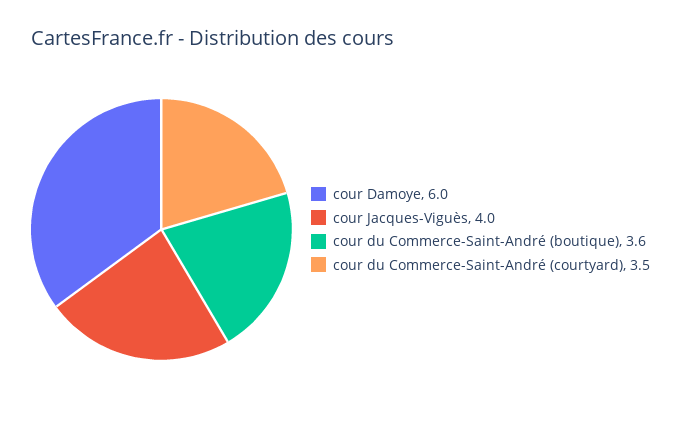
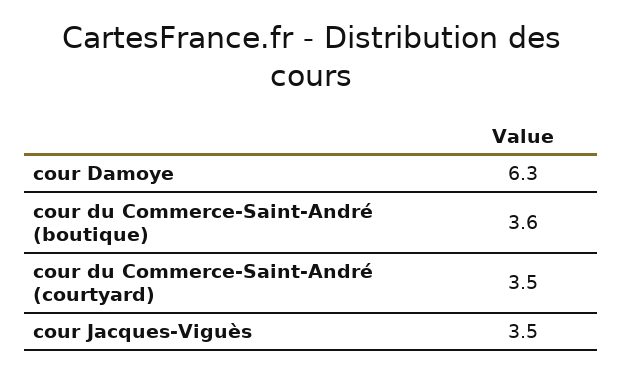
  {
-   "cour Damoye": 6,
+   "cour Damoye": 6.3,
-   "cour Jacques-Viguès": 4,
+   "cour Jacques-Viguès": 3.5,
    "cour du Commerce-Saint-André (boutique)": 3.6,
    "cour du Commerce-Saint-André (courtyard)": 3.5
  }

